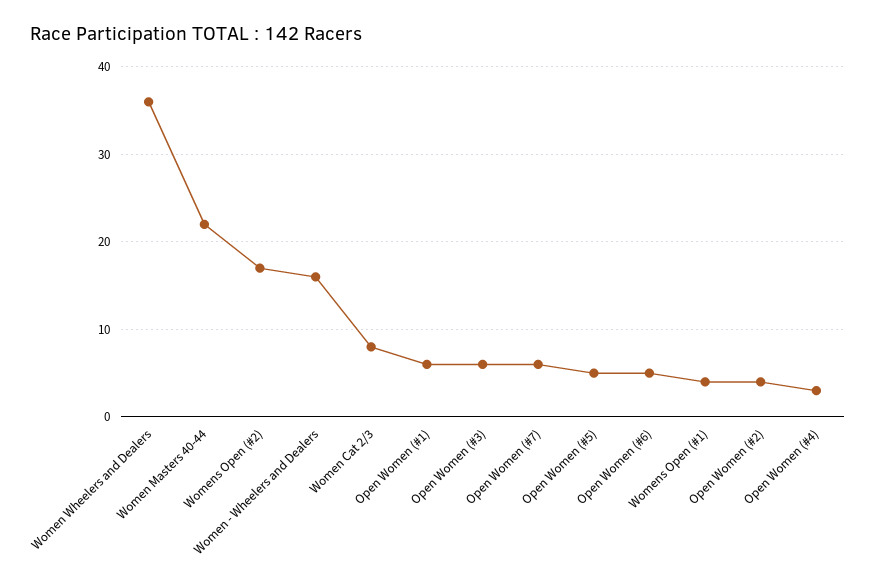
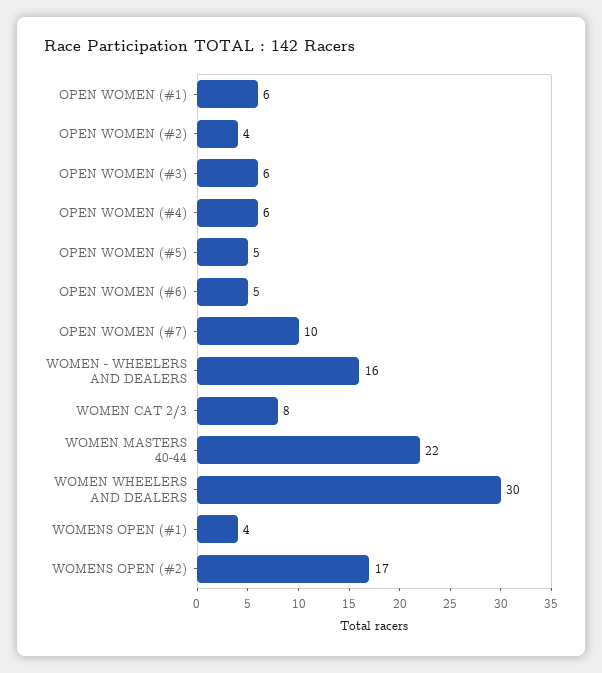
  {
-   "Women Wheelers and Dealers": 36,
+   "Women Wheelers and Dealers": 30,
    "Women Masters 40-44": 22,
    "Womens Open (#2)": 17,
    "Women - Wheelers and Dealers": 16,
    "Women Cat 2/3": 8,
    "Open Women (#1)": 6,
    "Open Women (#3)": 6,
-   "Open Women (#7)": 6,
+   "Open Women (#7)": 10,
    "Open Women (#5)": 5,
    "Open Women (#6)": 5,
    "Womens Open (#1)": 4,
    "Open Women (#2)": 4,
-   "Open Women (#4)": 3
+   "Open Women (#4)": 6
  }

